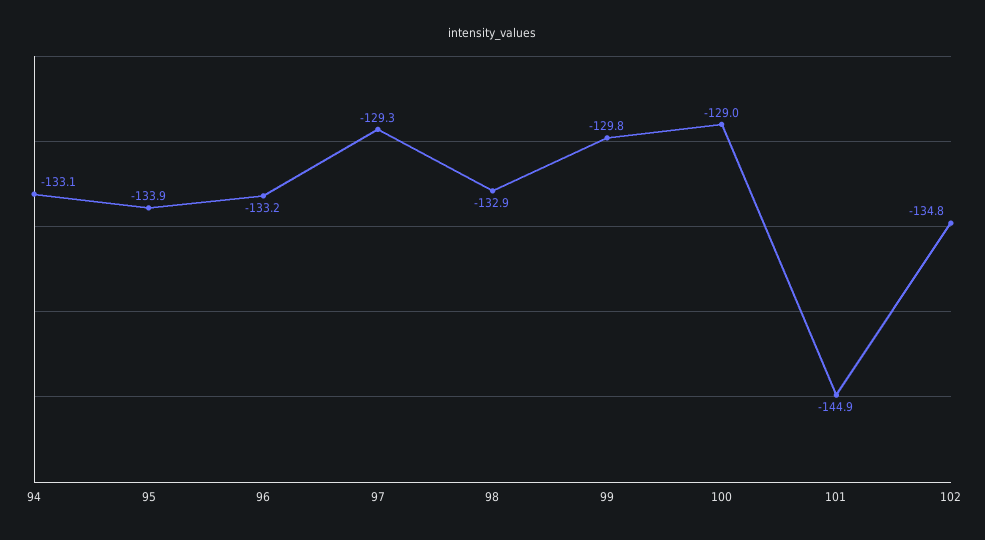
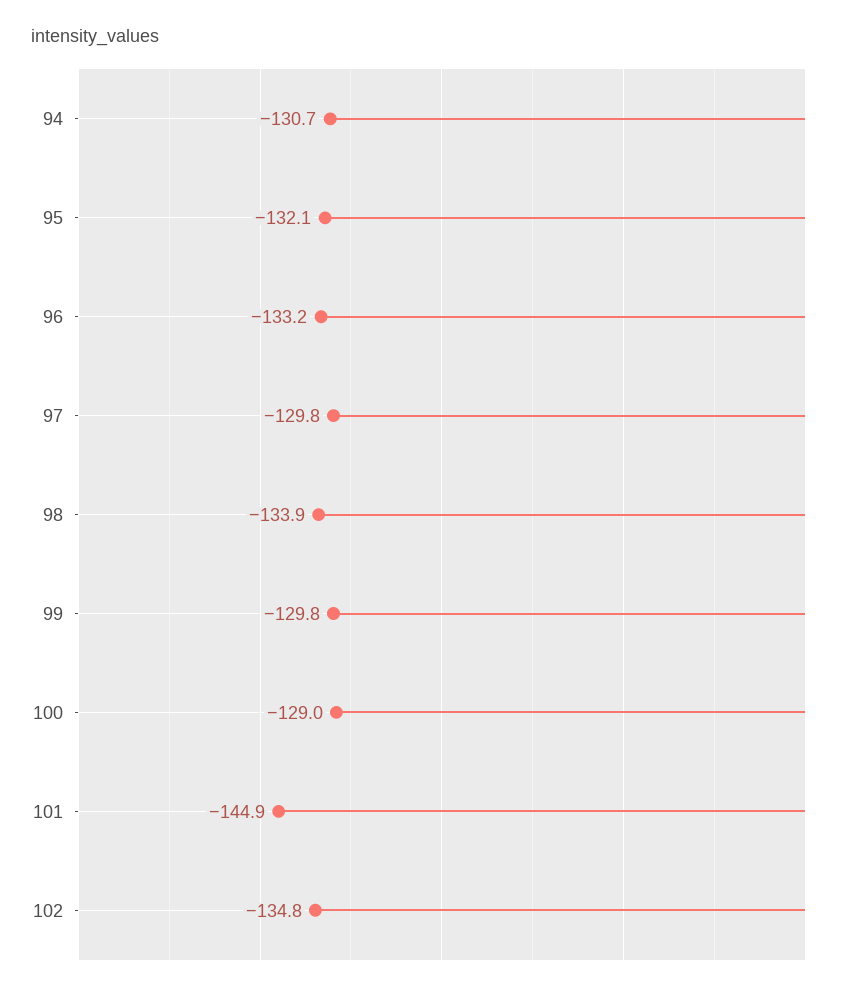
  {
-   "94": -133.1,
+   "94": -130.7,
-   "95": -133.9,
+   "95": -132.1,
    "96": -133.2,
-   "97": -129.3,
+   "97": -129.8,
-   "98": -132.9,
+   "98": -133.9,
    "99": -129.8,
    "100": -129,
    "101": -144.9,
    "102": -134.8
  }

